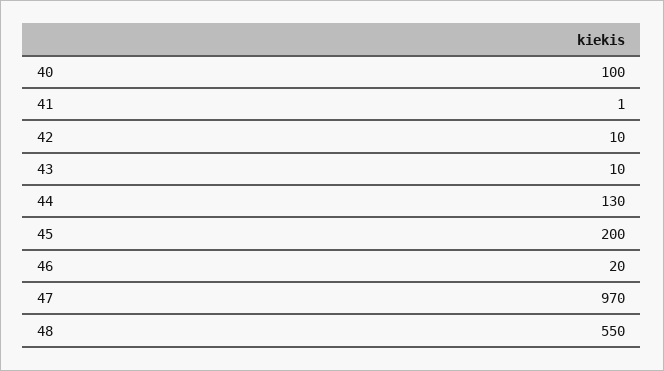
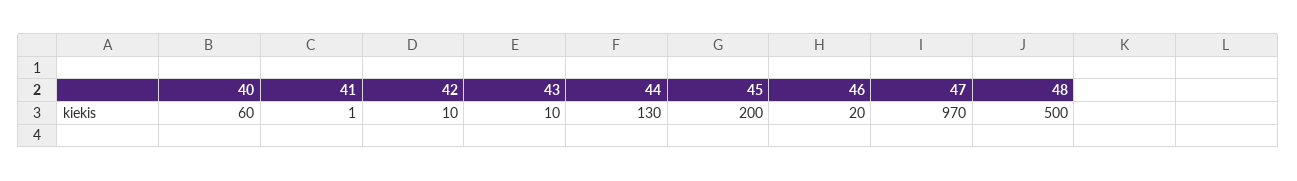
  {
-   "40": 100,
+   "40": 60,
    "41": 1,
    "42": 10,
    "43": 10,
    "44": 130,
    "45": 200,
    "46": 20,
    "47": 970,
-   "48": 550
+   "48": 500
  }

